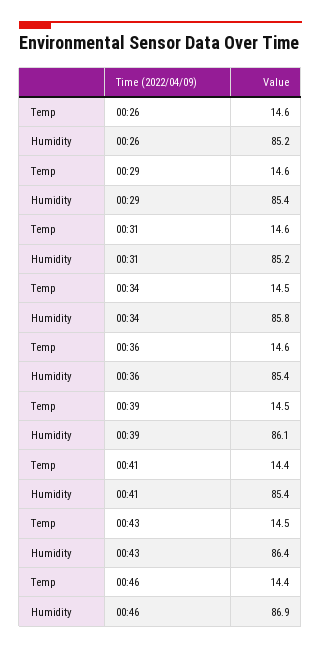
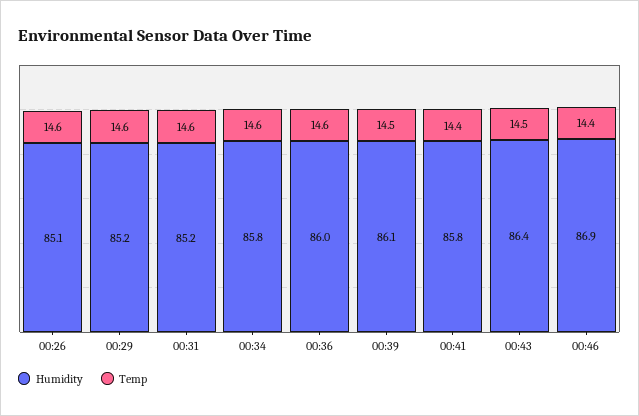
  {
    "Temp": {
      "00:26": 14.6,
      "00:29": 14.6,
      "00:31": 14.6,
-     "00:34": 14.5,
+     "00:34": 14.6,
      "00:36": 14.6,
      "00:39": 14.5,
      "00:41": 14.4,
      "00:43": 14.5,
      "00:46": 14.4
    },
    "Humidity": {
-     "00:26": 85.2,
+     "00:26": 85.1,
-     "00:29": 85.4,
+     "00:29": 85.2,
      "00:31": 85.2,
      "00:34": 85.8,
-     "00:36": 85.4,
+     "00:36": 86,
      "00:39": 86.1,
-     "00:41": 85.4,
+     "00:41": 85.8,
      "00:43": 86.4,
      "00:46": 86.9
    }
  }

